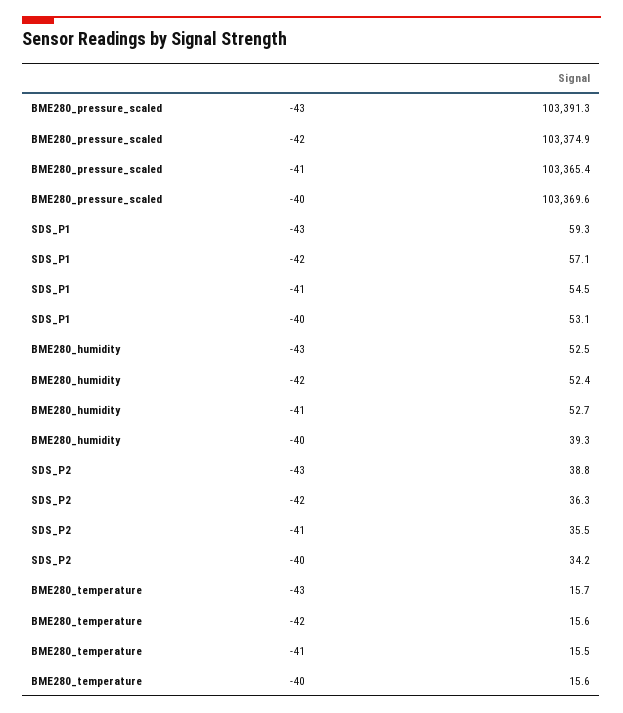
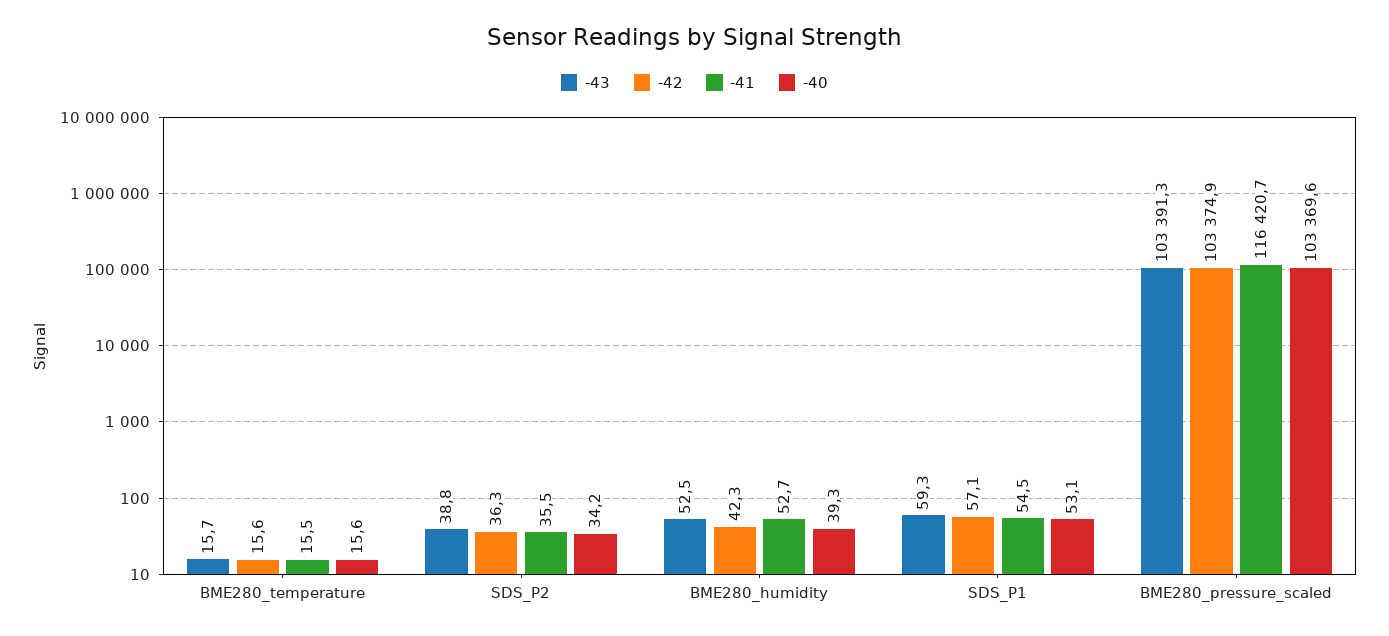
  {
    "-43": {
      "BME280_pressure_scaled": 103391.3,
      "SDS_P1": 59.3,
      "BME280_humidity": 52.5,
      "SDS_P2": 38.8,
      "BME280_temperature": 15.7
    },
    "-42": {
      "BME280_pressure_scaled": 103374.9,
      "SDS_P1": 57.1,
-     "BME280_humidity": 52.4,
+     "BME280_humidity": 42.3,
      "SDS_P2": 36.3,
      "BME280_temperature": 15.6
    },
    "-41": {
-     "BME280_pressure_scaled": 103365.4,
+     "BME280_pressure_scaled": 116420.7,
      "SDS_P1": 54.5,
      "BME280_humidity": 52.7,
      "SDS_P2": 35.5,
      "BME280_temperature": 15.5
    },
    "-40": {
      "BME280_pressure_scaled": 103369.6,
      "SDS_P1": 53.1,
      "BME280_humidity": 39.3,
      "SDS_P2": 34.2,
      "BME280_temperature": 15.6
    }
  }

